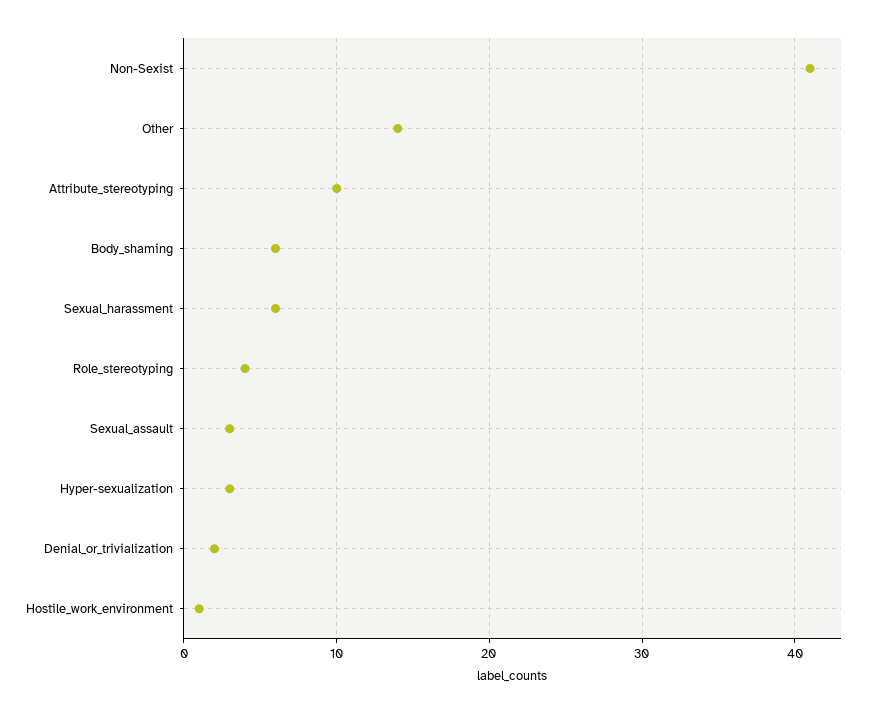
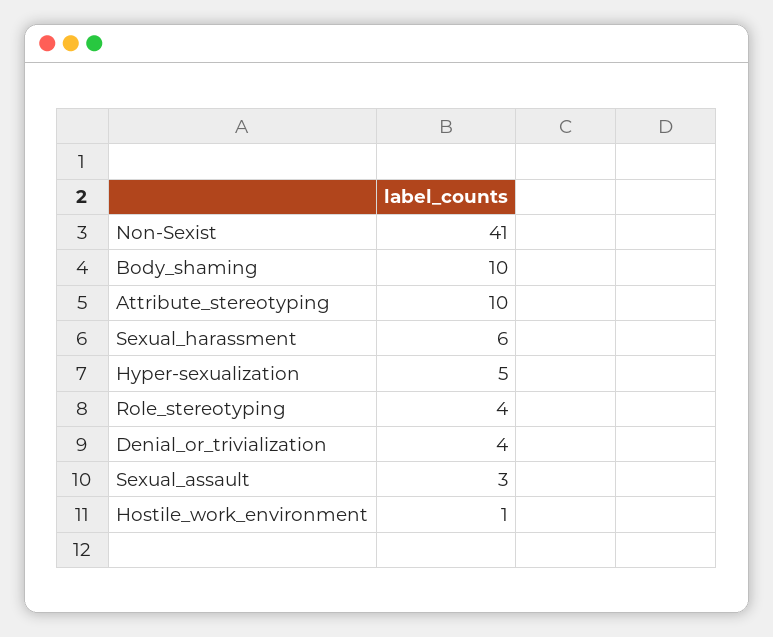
  {
    "Non-Sexist": 41,
-   "Other": 14,
    "Attribute_stereotyping": 10,
-   "Body_shaming": 6,
+   "Body_shaming": 10,
    "Sexual_harassment": 6,
    "Role_stereotyping": 4,
    "Sexual_assault": 3,
-   "Hyper-sexualization": 3,
+   "Hyper-sexualization": 5,
-   "Denial_or_trivialization": 2,
+   "Denial_or_trivialization": 4,
    "Hostile_work_environment": 1
  }

